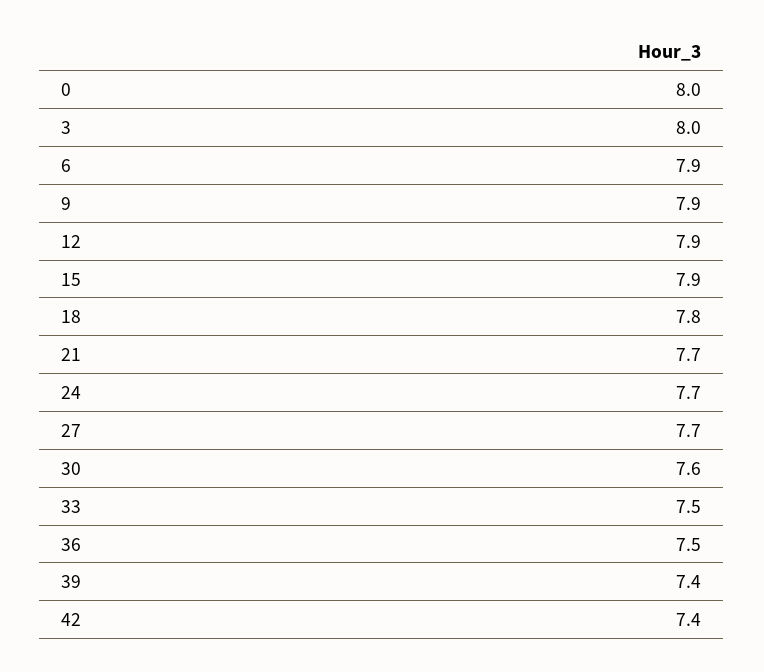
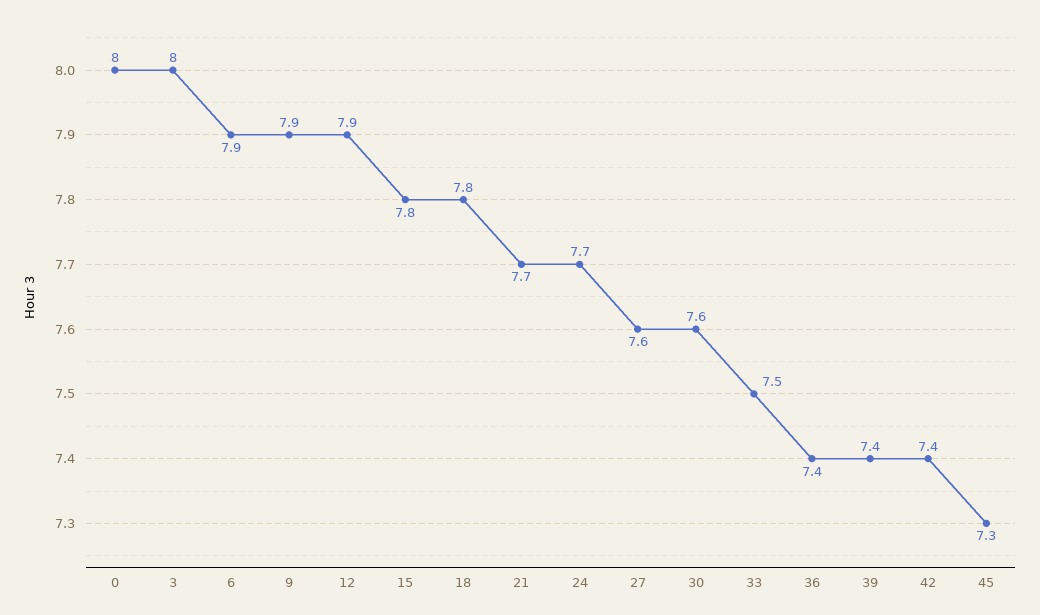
  {
    "0": 8,
    "3": 8,
    "6": 7.9,
    "9": 7.9,
    "12": 7.9,
-   "15": 7.9,
+   "15": 7.8,
    "18": 7.8,
    "21": 7.7,
    "24": 7.7,
-   "27": 7.7,
+   "27": 7.6,
    "30": 7.6,
    "33": 7.5,
-   "36": 7.5,
+   "36": 7.4,
    "39": 7.4,
-   "42": 7.4
+   "42": 7.4,
+   "45": 7.3
  }

